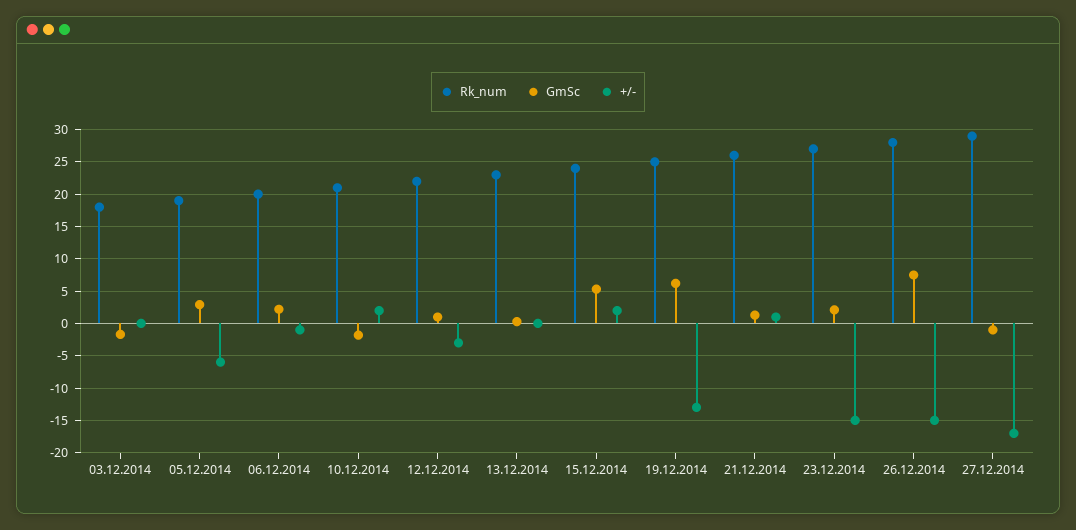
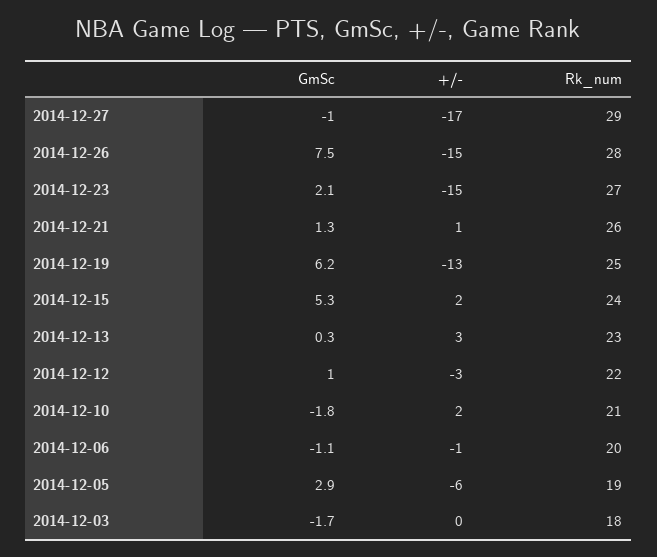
  {
    "Rk_num": {
      "03.12.2014": 18,
      "05.12.2014": 19,
      "06.12.2014": 20,
      "10.12.2014": 21,
      "12.12.2014": 22,
      "13.12.2014": 23,
      "15.12.2014": 24,
      "19.12.2014": 25,
      "21.12.2014": 26,
      "23.12.2014": 27,
      "26.12.2014": 28,
      "27.12.2014": 29
    },
    "GmSc": {
      "03.12.2014": -1.7,
      "05.12.2014": 2.9,
-     "06.12.2014": 2,
+     "06.12.2014": -1.1,
      "10.12.2014": -1.8,
      "12.12.2014": 1,
      "13.12.2014": 0.3,
      "15.12.2014": 5.3,
      "19.12.2014": 6.2,
      "21.12.2014": 1.3,
      "23.12.2014": 2.1,
      "26.12.2014": 7.5,
      "27.12.2014": -1
    },
    "+/-": {
      "03.12.2014": 0,
      "05.12.2014": -6,
      "06.12.2014": -1,
      "10.12.2014": 2,
      "12.12.2014": -3,
-     "13.12.2014": 0,
+     "13.12.2014": 3,
      "15.12.2014": 2,
      "19.12.2014": -13,
      "21.12.2014": 1,
      "23.12.2014": -15,
      "26.12.2014": -15,
      "27.12.2014": -17
    }
  }

